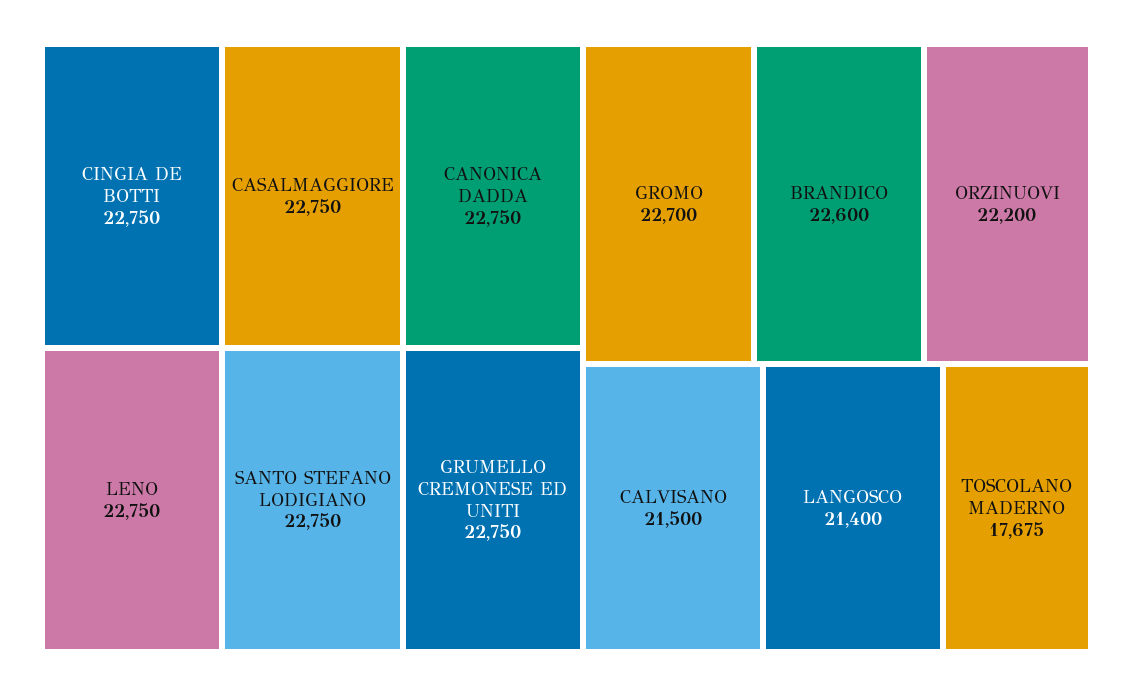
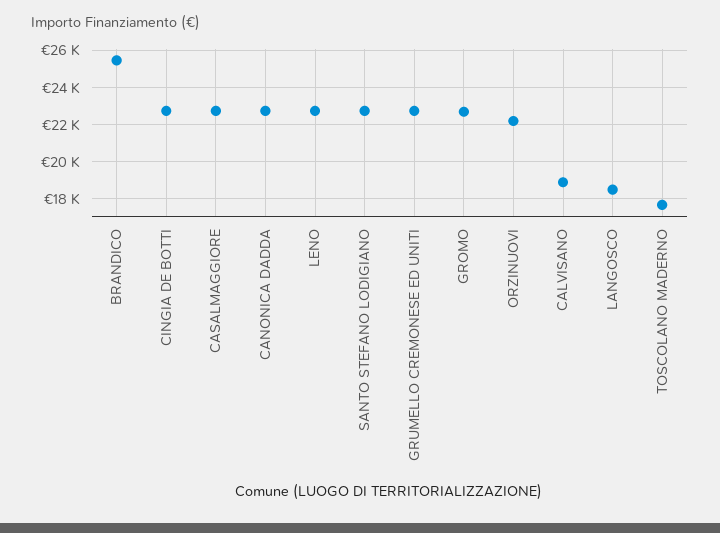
  {
    "CINGIA DE BOTTI": 22750,
    "CASALMAGGIORE": 22750,
    "CANONICA DADDA": 22750,
    "LENO": 22750,
    "SANTO STEFANO LODIGIANO": 22750,
    "GRUMELLO CREMONESE ED UNITI": 22750,
    "GROMO": 22700,
-   "BRANDICO": 22600,
+   "BRANDICO": 25500,
    "ORZINUOVI": 22200,
-   "CALVISANO": 21500,
+   "CALVISANO": 19000,
-   "LANGOSCO": 21400,
+   "LANGOSCO": 18500,
    "TOSCOLANO MADERNO": 17675
  }

